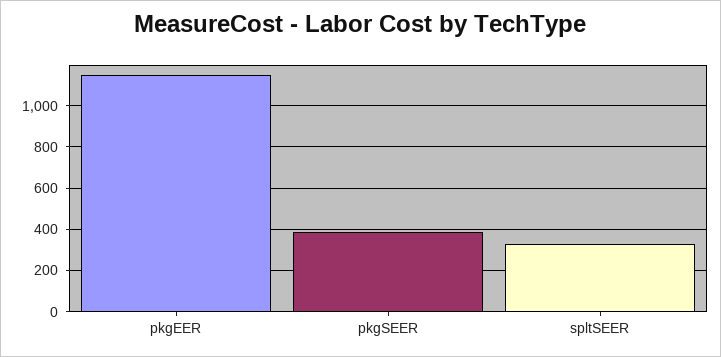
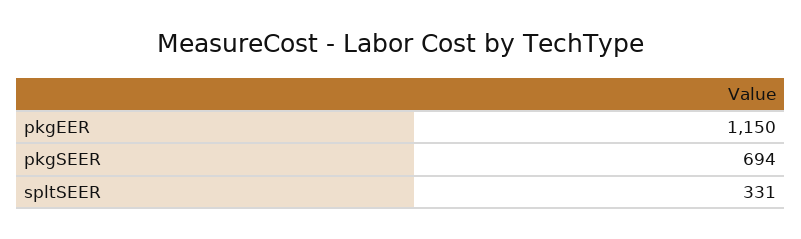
  {
    "pkgEER": 1150,
-   "pkgSEER": 400,
+   "pkgSEER": 694,
    "spltSEER": 331
  }

